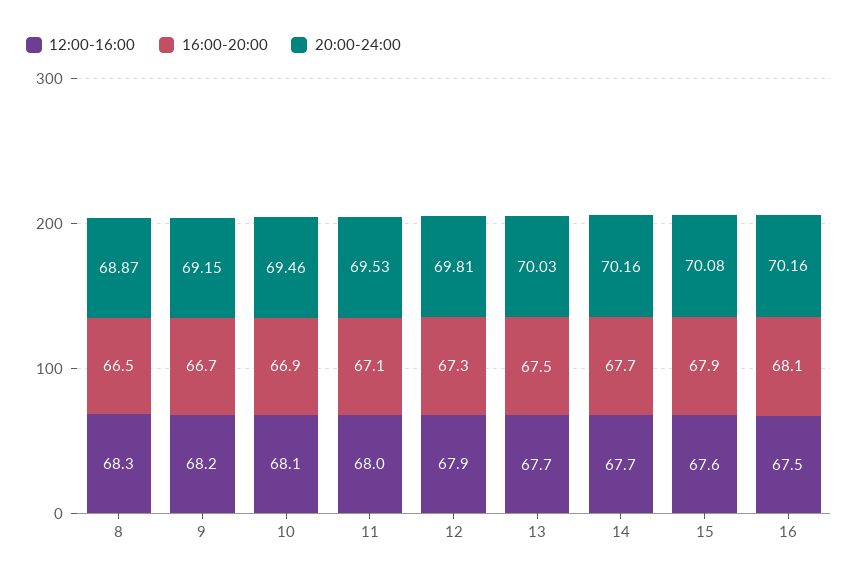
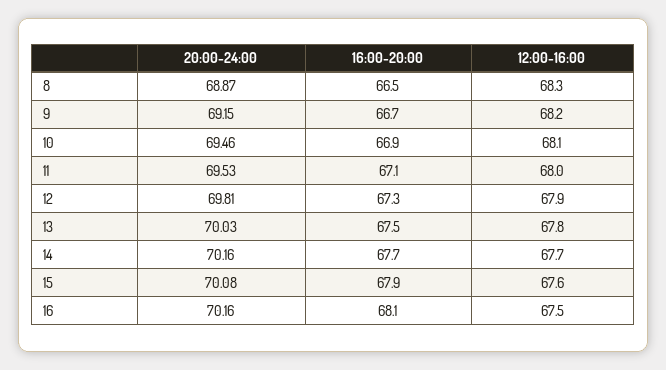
  {
    "12:00-16:00": {
      "8": 68.3,
      "9": 68.2,
      "10": 68.1,
      "11": 68,
      "12": 67.9,
-     "13": 67.7,
+     "13": 67.8,
      "14": 67.7,
      "15": 67.6,
      "16": 67.5
    },
    "16:00-20:00": {
      "8": 66.5,
      "9": 66.7,
      "10": 66.9,
      "11": 67.1,
      "12": 67.3,
      "13": 67.5,
      "14": 67.7,
      "15": 67.9,
      "16": 68.1
    },
    "20:00-24:00": {
      "8": 68.87,
      "9": 69.15,
      "10": 69.46,
      "11": 69.53,
      "12": 69.81,
      "13": 70.03,
      "14": 70.16,
      "15": 70.08,
      "16": 70.16
    }
  }

